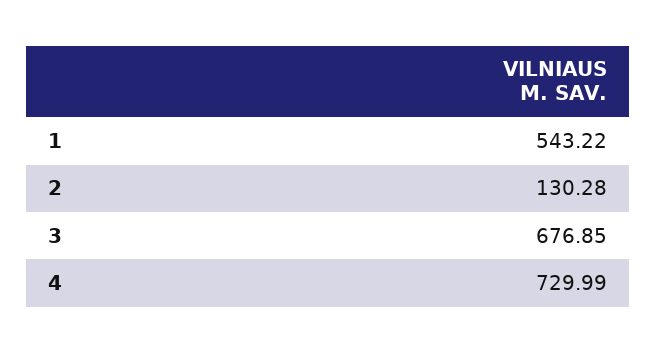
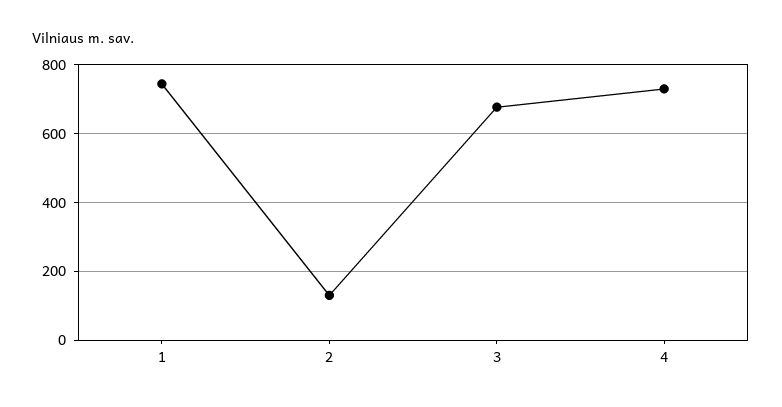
  {
-   "1": 543.22,
+   "1": 740,
    "2": 130.28,
    "3": 676.85,
    "4": 729.99
  }

